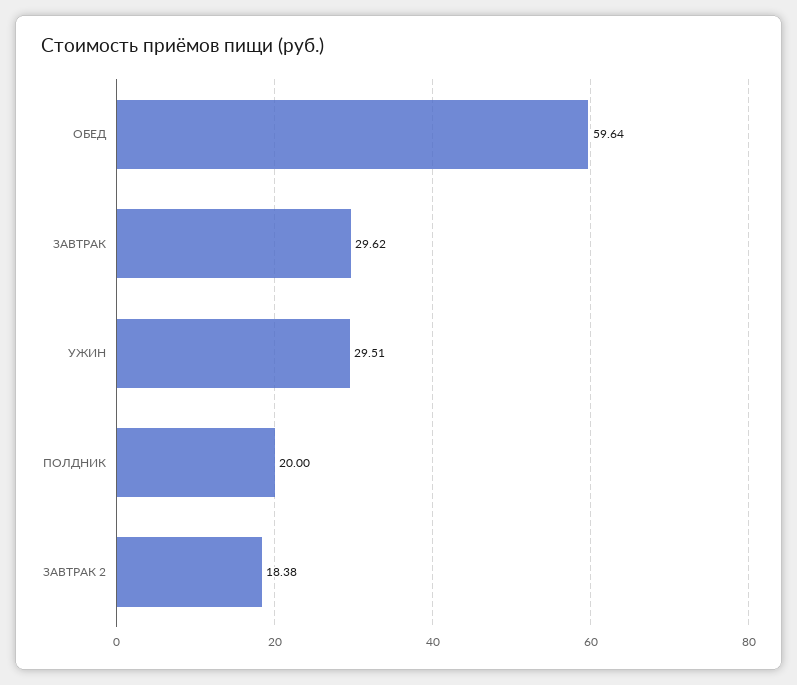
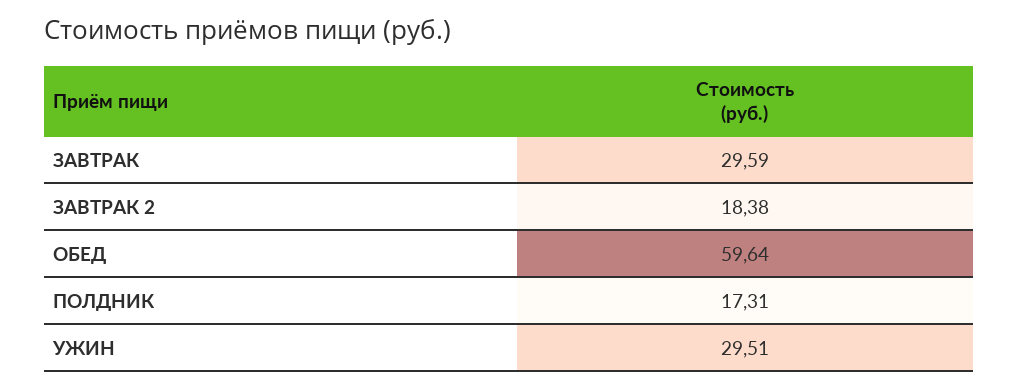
  {
    "ОБЕД": 59.64,
-   "ЗАВТРАК": 29.62,
+   "ЗАВТРАК": 29.59,
    "УЖИН": 29.51,
-   "ПОЛДНИК": 20,
+   "ПОЛДНИК": 17.31,
    "ЗАВТРАК 2": 18.38
  }

